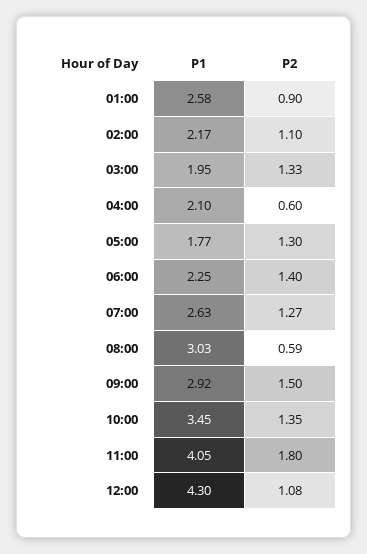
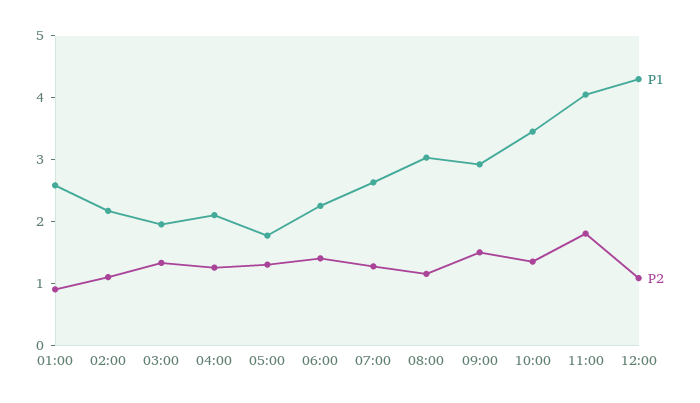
  {
    "P1": {
      "01:00": 2.58,
      "02:00": 2.17,
      "03:00": 1.95,
      "04:00": 2.1,
      "05:00": 1.77,
      "06:00": 2.25,
      "07:00": 2.63,
      "08:00": 3.03,
      "09:00": 2.92,
      "10:00": 3.45,
      "11:00": 4.05,
      "12:00": 4.3
    },
    "P2": {
      "01:00": 0.9,
      "02:00": 1.1,
      "03:00": 1.33,
-     "04:00": 0.6,
+     "04:00": 1.2,
      "05:00": 1.3,
      "06:00": 1.4,
      "07:00": 1.27,
-     "08:00": 0.59,
+     "08:00": 1.2,
      "09:00": 1.5,
      "10:00": 1.35,
      "11:00": 1.8,
      "12:00": 1.08
    }
  }

